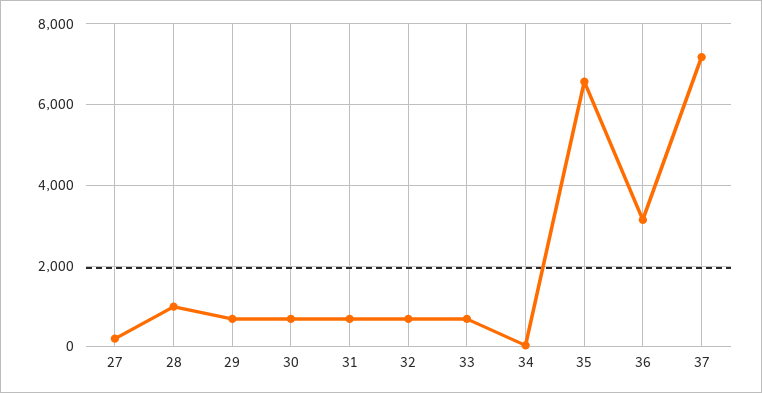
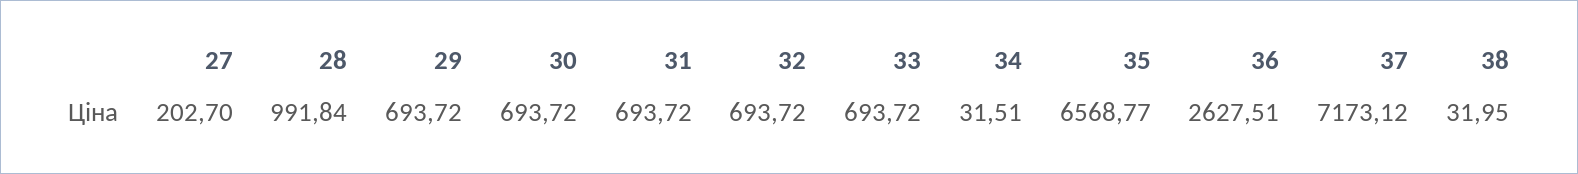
  {
    "27": 202.7,
    "28": 991.84,
    "29": 693.72,
    "30": 693.72,
    "31": 693.72,
    "32": 693.72,
    "33": 693.72,
    "34": 31.51,
    "35": 6568.77,
-   "36": 3200,
+   "36": 2627.51,
-   "37": 7173.12
+   "37": 7173.12,
+   "38": 31.95
  }

